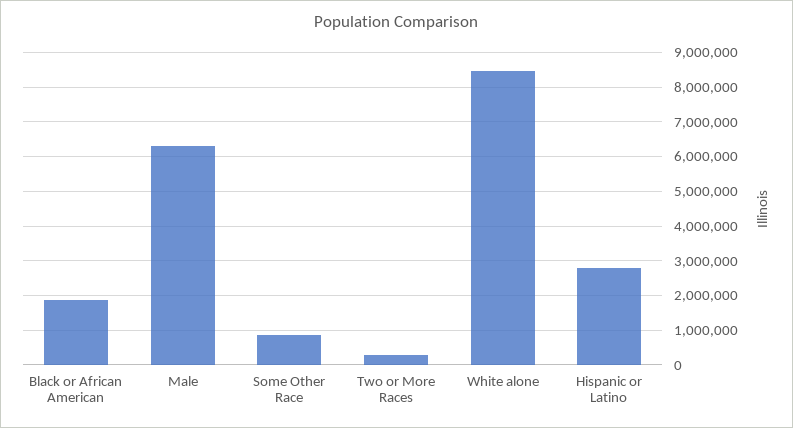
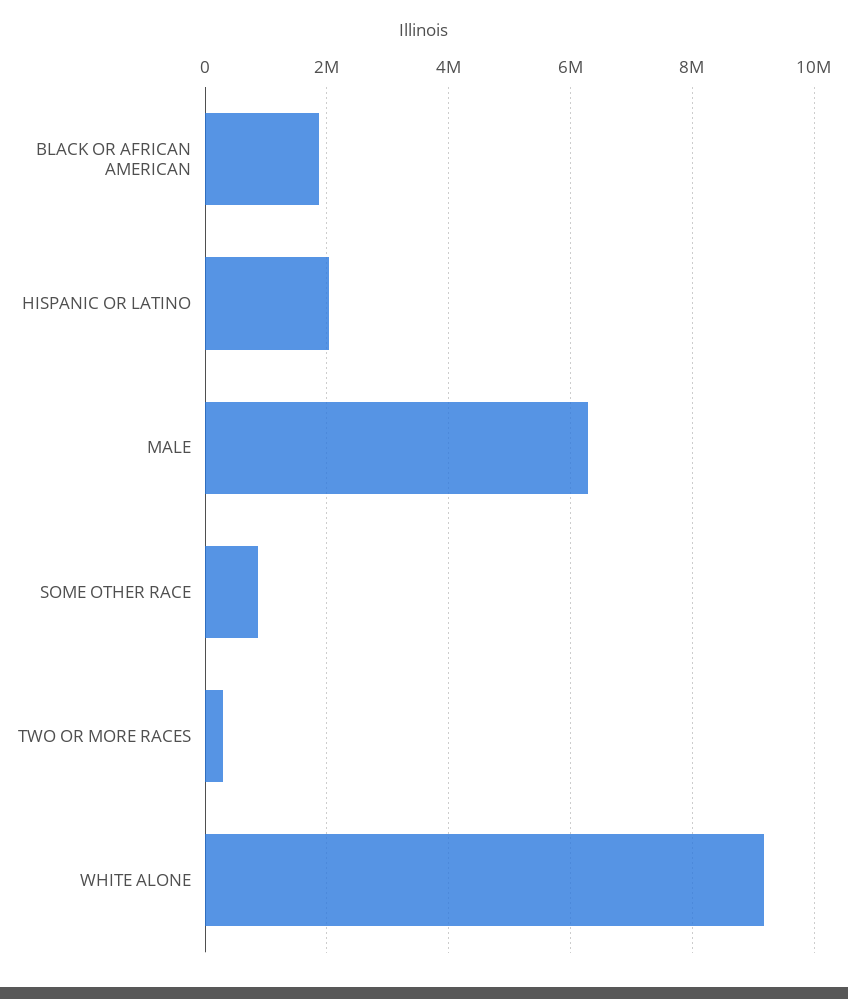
  {
    "Black or African American": 1800000,
    "Male": 6200000,
    "Some Other Race": 800000,
    "Two or More Races": 200000,
-   "White alone": 8400000,
+   "White alone": 9200000,
-   "Hispanic or Latino": 2800000
+   "Hispanic or Latino": 2000000
  }

